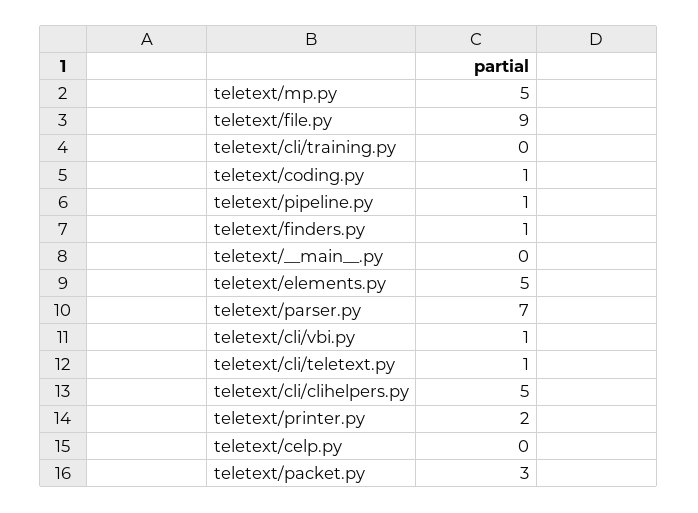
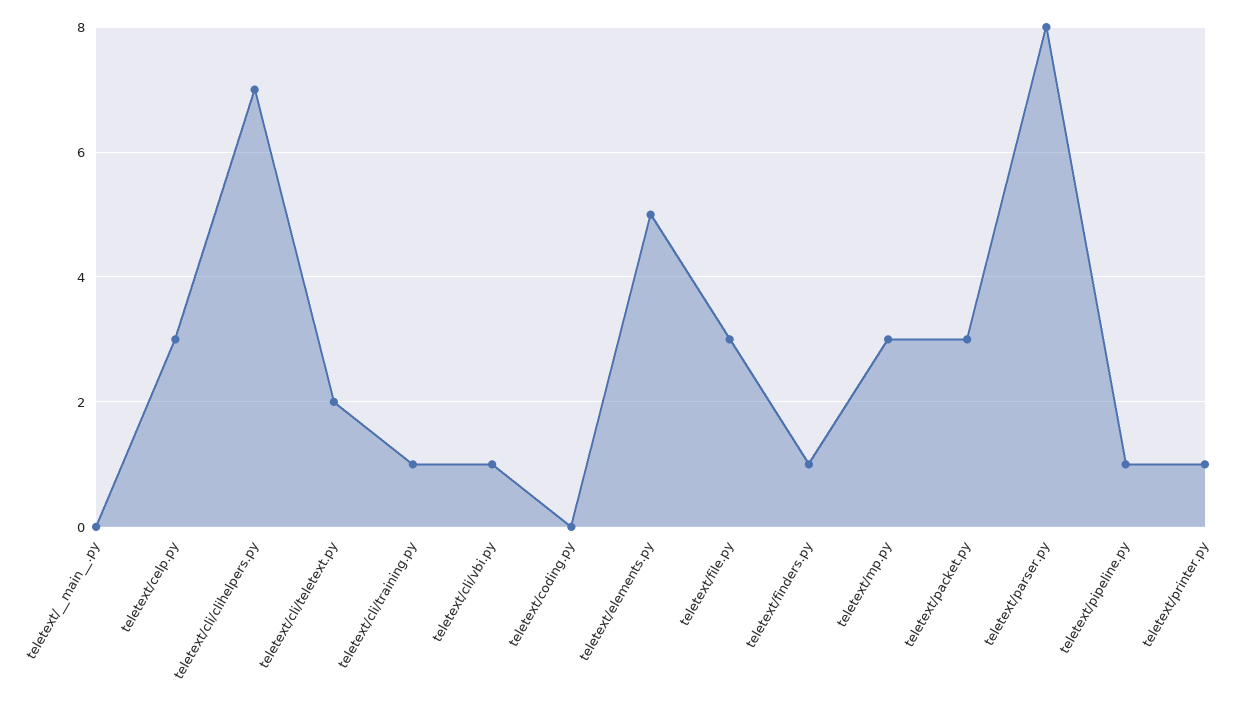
  {
-   "teletext/mp.py": 5,
+   "teletext/mp.py": 3,
-   "teletext/file.py": 9,
+   "teletext/file.py": 3,
-   "teletext/cli/training.py": 0,
+   "teletext/cli/training.py": 1,
-   "teletext/coding.py": 1,
+   "teletext/coding.py": 0,
    "teletext/pipeline.py": 1,
    "teletext/finders.py": 1,
    "teletext/__main__.py": 0,
    "teletext/elements.py": 5,
-   "teletext/parser.py": 7,
+   "teletext/parser.py": 8,
    "teletext/cli/vbi.py": 1,
-   "teletext/cli/teletext.py": 1,
+   "teletext/cli/teletext.py": 2,
-   "teletext/cli/clihelpers.py": 5,
+   "teletext/cli/clihelpers.py": 7,
-   "teletext/printer.py": 2,
+   "teletext/printer.py": 1,
-   "teletext/celp.py": 0,
+   "teletext/celp.py": 3,
    "teletext/packet.py": 3
  }

